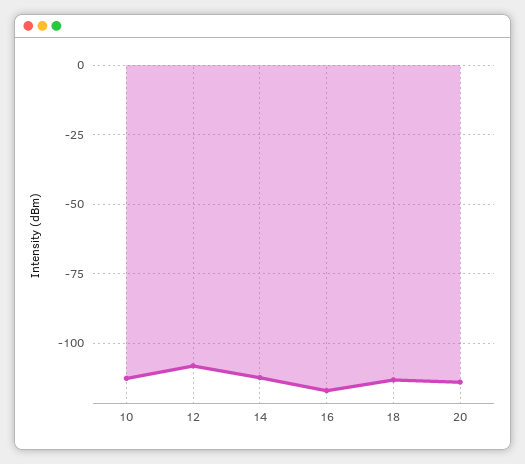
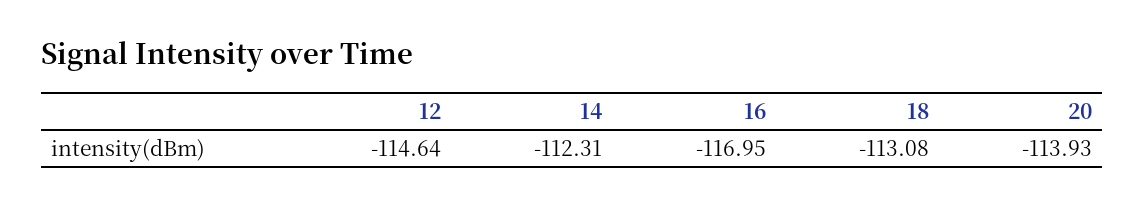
  {
-   "10": -112.5,
-   "12": -107.5,
+   "12": -114.64,
    "14": -112.31,
    "16": -116.95,
    "18": -113.08,
    "20": -113.93
  }

